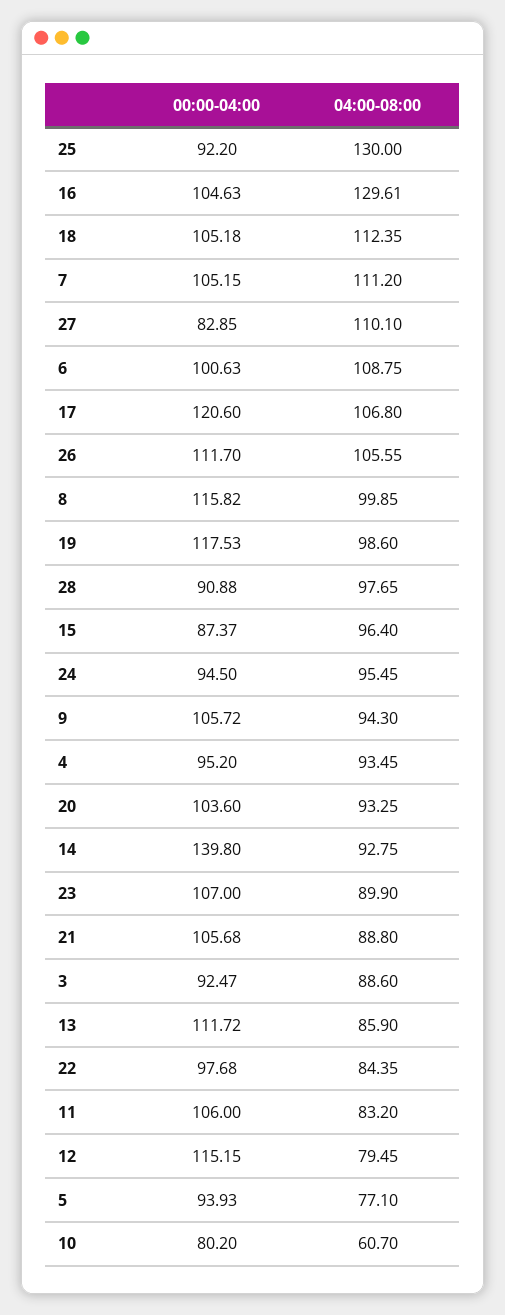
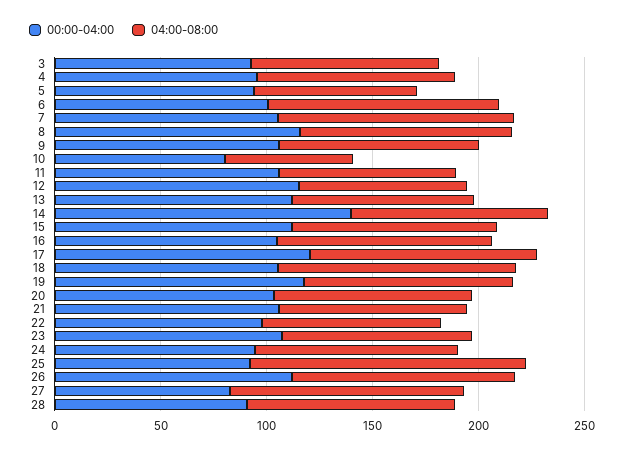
  {
    "00:00-04:00": {
      "25": 92.2,
      "16": 104.63,
      "18": 105.18,
      "7": 105.15,
      "27": 82.85,
      "6": 100.63,
      "17": 120.6,
      "26": 111.7,
      "8": 115.82,
      "19": 117.53,
      "28": 90.88,
-     "15": 87.37,
+     "15": 110,
      "24": 94.5,
      "9": 105.72,
      "4": 95.2,
      "20": 103.6,
      "14": 139.8,
      "23": 107,
      "21": 105.68,
      "3": 92.47,
      "13": 111.72,
      "22": 97.68,
      "11": 106,
      "12": 115.15,
      "5": 93.93,
      "10": 80.2
    },
    "04:00-08:00": {
      "25": 130,
-     "16": 129.61,
+     "16": 100,
      "18": 112.35,
      "7": 111.2,
      "27": 110.1,
      "6": 108.75,
      "17": 106.8,
      "26": 105.55,
      "8": 99.85,
      "19": 98.6,
      "28": 97.65,
      "15": 96.4,
      "24": 95.45,
      "9": 94.3,
      "4": 93.45,
      "20": 93.25,
      "14": 92.75,
      "23": 89.9,
      "21": 88.8,
      "3": 88.6,
      "13": 85.9,
      "22": 84.35,
      "11": 83.2,
      "12": 79.45,
      "5": 77.1,
      "10": 60.7
    }
  }

